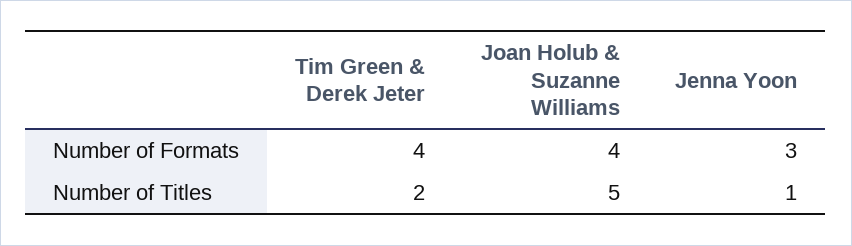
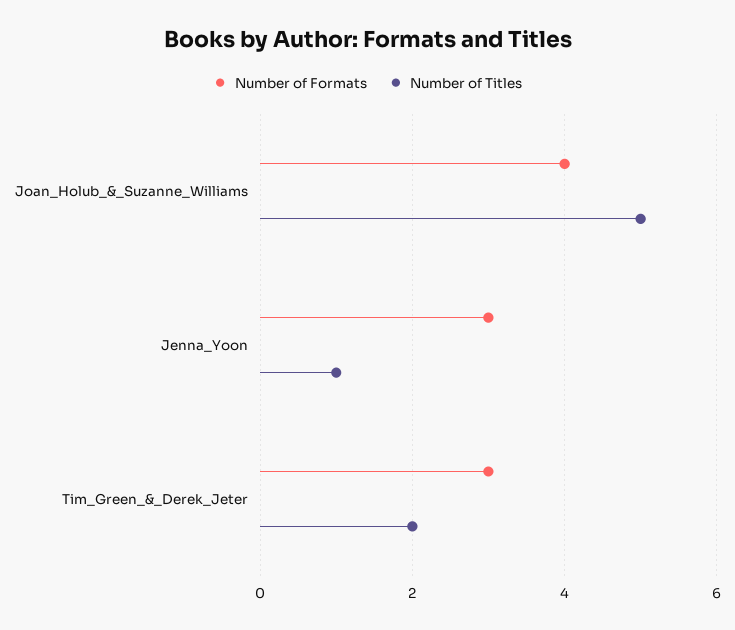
  {
    "Number of Formats": {
-     "Tim Green & Derek Jeter": 4,
+     "Tim Green & Derek Jeter": 3,
      "Joan Holub & Suzanne Williams": 4,
      "Jenna Yoon": 3
    },
    "Number of Titles": {
      "Tim Green & Derek Jeter": 2,
      "Joan Holub & Suzanne Williams": 5,
      "Jenna Yoon": 1
    }
  }

